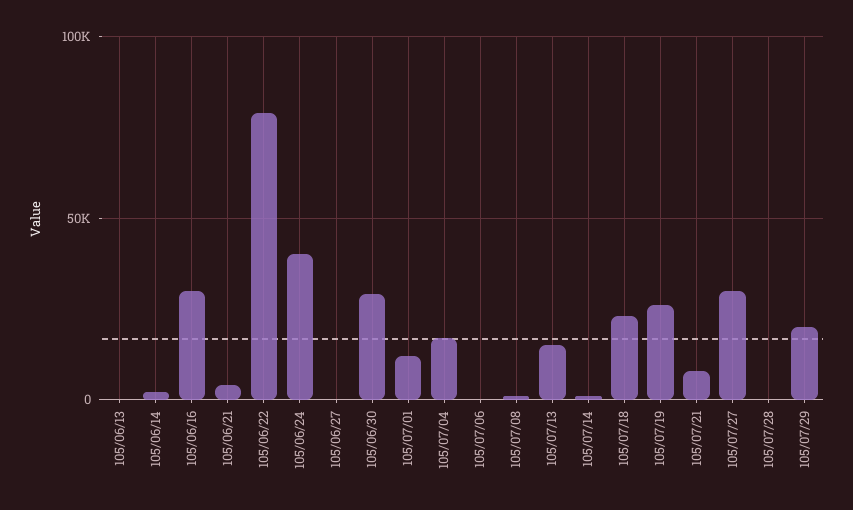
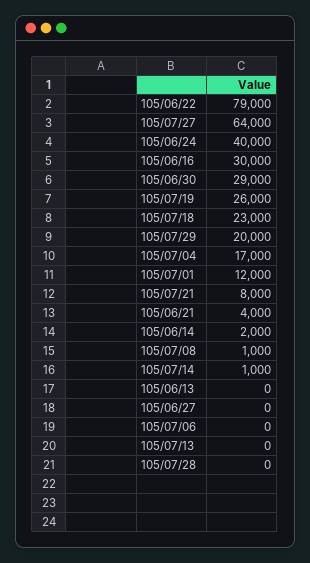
  {
    "105/06/13": 0,
    "105/06/14": 2000,
    "105/06/16": 30000,
    "105/06/21": 4000,
    "105/06/22": 79000,
    "105/06/24": 40000,
    "105/06/27": 0,
    "105/06/30": 29000,
    "105/07/01": 12000,
    "105/07/04": 17000,
    "105/07/06": 0,
    "105/07/08": 1000,
-   "105/07/13": 15000,
+   "105/07/13": 0,
    "105/07/14": 1000,
    "105/07/18": 23000,
    "105/07/19": 26000,
    "105/07/21": 8000,
-   "105/07/27": 30000,
+   "105/07/27": 64000,
    "105/07/28": 0,
    "105/07/29": 20000
  }

